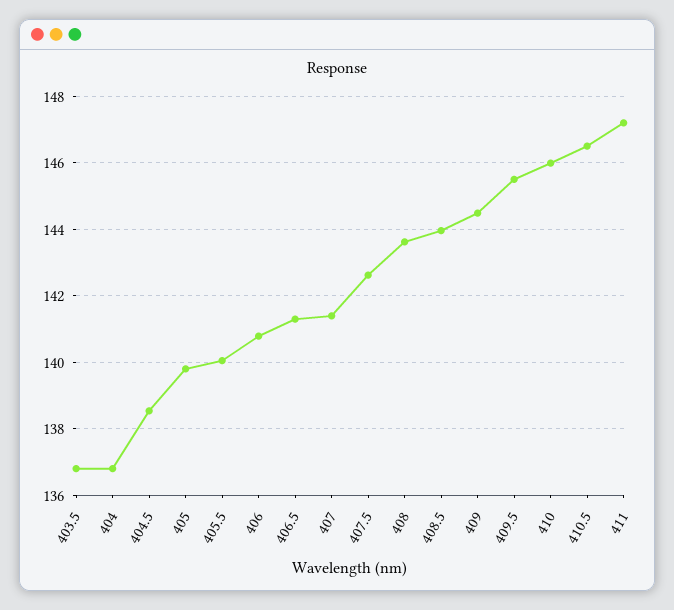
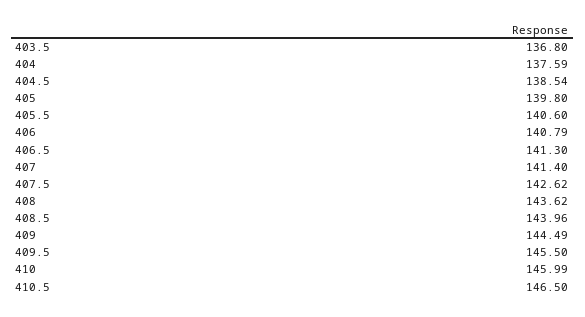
  {
    "403.5": 136.8,
-   "404": 136.8,
+   "404": 137.59,
    "404.5": 138.54,
    "405": 139.8,
-   "405.5": 140,
+   "405.5": 140.6,
    "406": 140.79,
    "406.5": 141.3,
    "407": 141.4,
    "407.5": 142.62,
    "408": 143.62,
    "408.5": 143.96,
    "409": 144.49,
    "409.5": 145.5,
    "410": 145.99,
-   "410.5": 146.5,
+   "410.5": 146.5
-   "411": 147.2
  }

